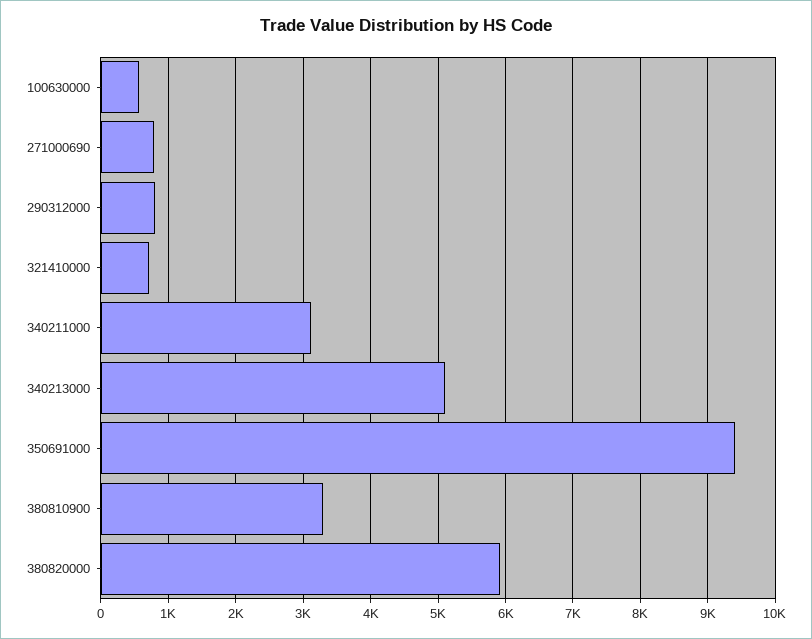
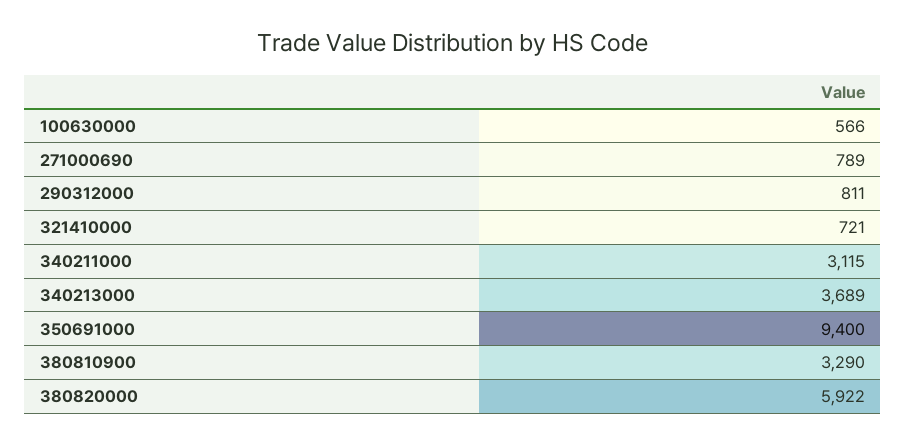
  {
    "100630000": 566,
    "271000690": 789,
    "290312000": 811,
    "321410000": 721,
    "340211000": 3115,
-   "340213000": 5100,
+   "340213000": 3689,
    "350691000": 9400,
    "380810900": 3290,
    "380820000": 5922
  }

